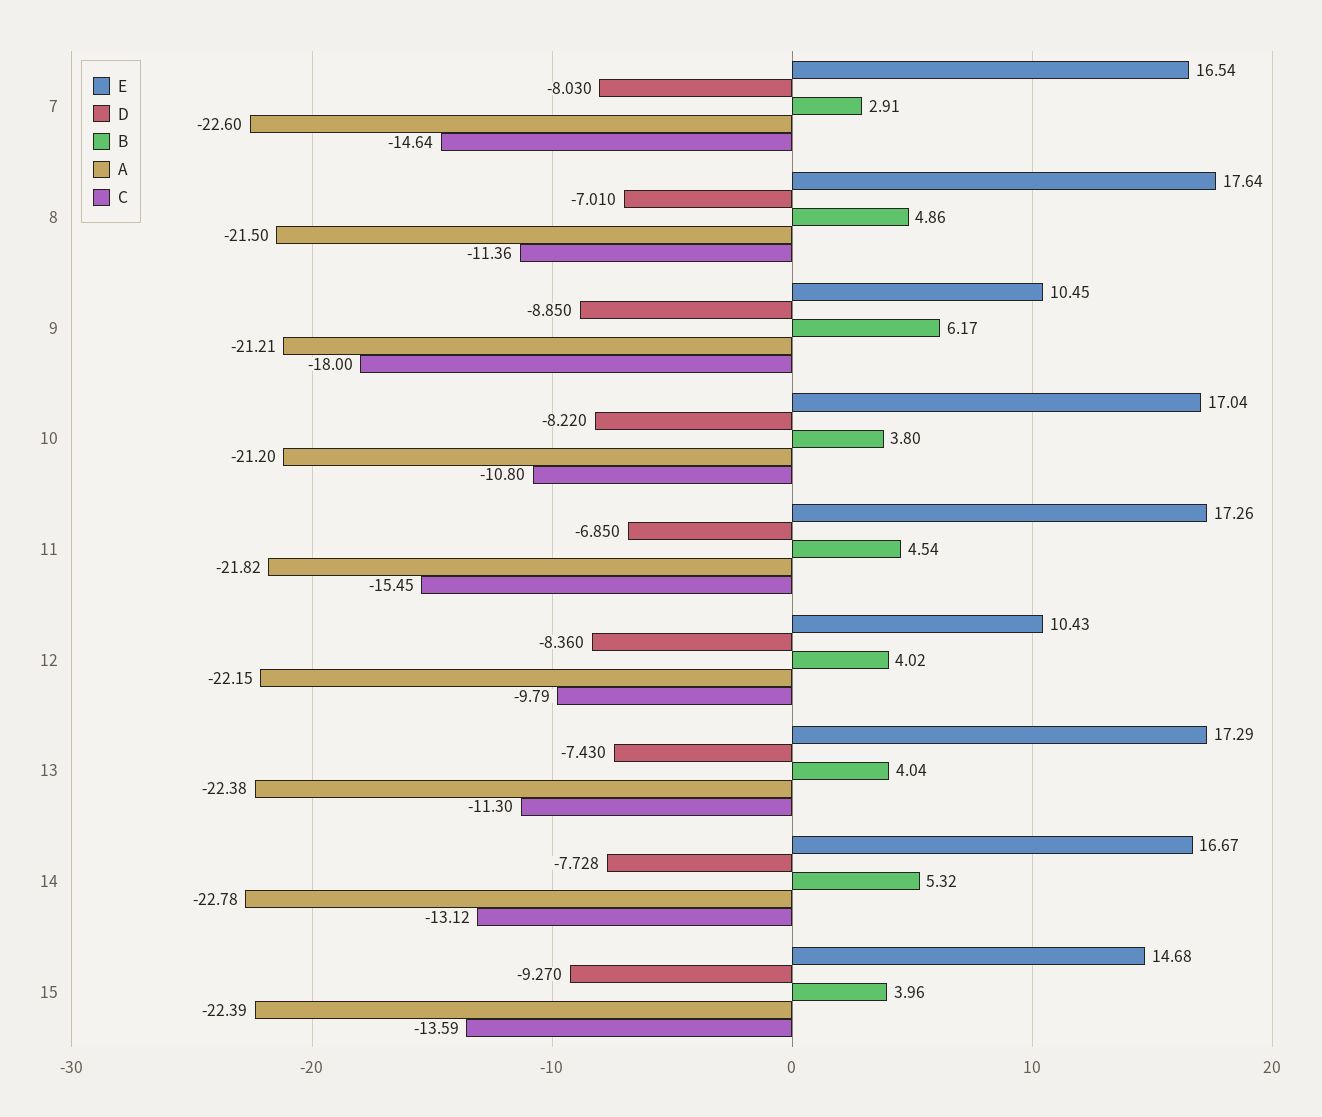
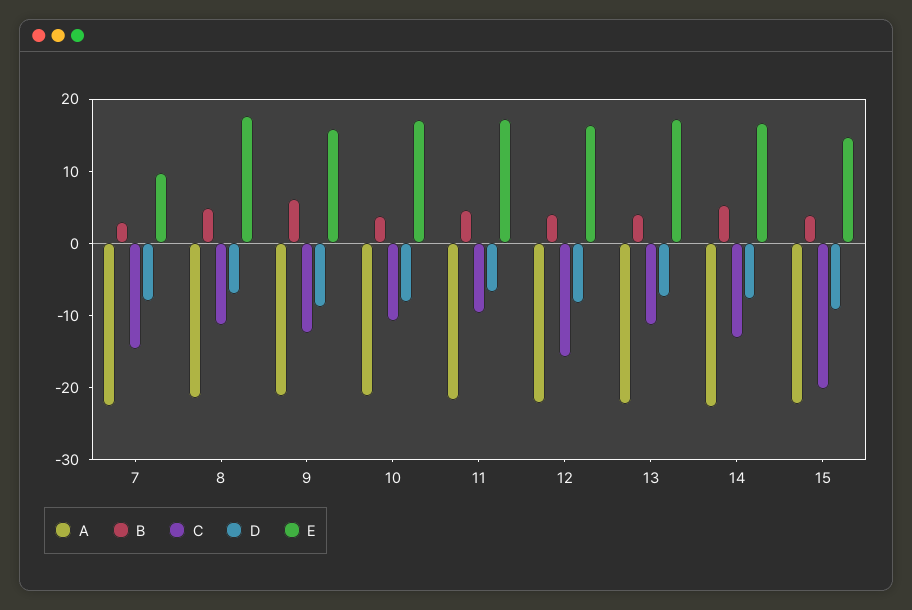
  {
    "E": {
-     "7": 16.54,
+     "7": 10,
      "8": 17.64,
-     "9": 10.45,
+     "9": 16,
      "10": 17.04,
      "11": 17.26,
-     "12": 10.43,
+     "12": 16,
      "13": 17.29,
      "14": 16.67,
      "15": 14.68
    },
    "D": {
      "7": -8.03,
      "8": -7.01,
      "9": -8.85,
      "10": -8.22,
      "11": -6.85,
      "12": -8.36,
      "13": -7.43,
      "14": -7.728,
      "15": -9.27
    },
    "B": {
      "7": 2.91,
      "8": 4.86,
      "9": 6.17,
      "10": 3.8,
      "11": 4.54,
      "12": 4.02,
      "13": 4.04,
      "14": 5.32,
      "15": 3.96
    },
    "A": {
      "7": -22.6,
      "8": -21.5,
      "9": -21.21,
      "10": -21.2,
      "11": -21.82,
      "12": -22.15,
      "13": -22.38,
      "14": -22.78,
      "15": -22.39
    },
    "C": {
      "7": -14.64,
      "8": -11.36,
-     "9": -18,
+     "9": -12,
      "10": -10.8,
-     "11": -15.45,
+     "11": -10,
-     "12": -9.79,
+     "12": -16,
      "13": -11.3,
      "14": -13.12,
-     "15": -13.59
+     "15": -20
    }
  }

